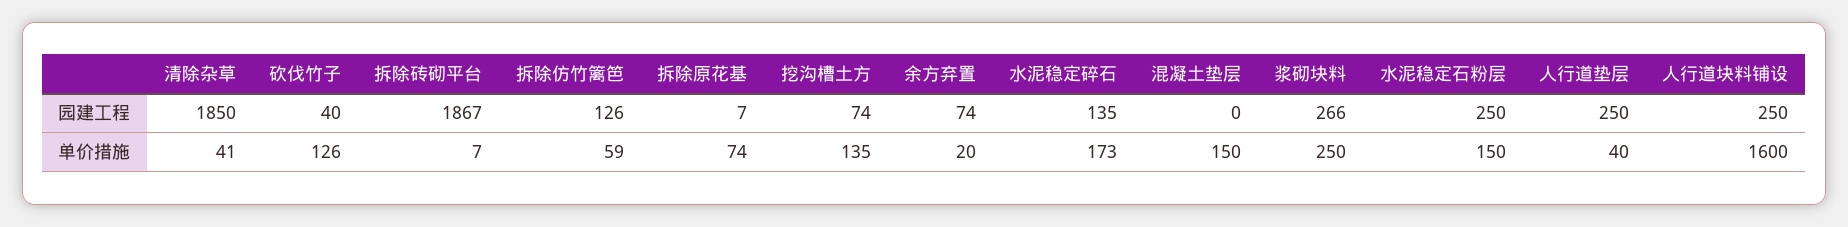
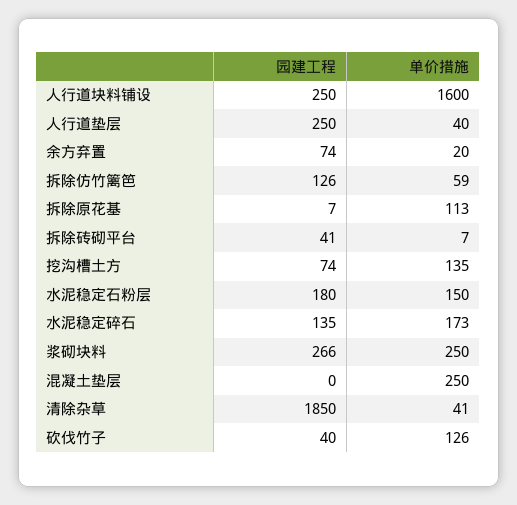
  {
    "清除杂草": {
      "园建工程": 1850,
      "单价措施": 41
    },
    "砍伐竹子": {
      "园建工程": 40,
      "单价措施": 126
    },
    "拆除砖砌平台": {
-     "园建工程": 1867,
+     "园建工程": 41,
      "单价措施": 7
    },
    "拆除仿竹篱笆": {
      "园建工程": 126,
      "单价措施": 59
    },
    "拆除原花基": {
      "园建工程": 7,
-     "单价措施": 74
+     "单价措施": 113
    },
    "挖沟槽土方": {
      "园建工程": 74,
      "单价措施": 135
    },
    "余方弃置": {
      "园建工程": 74,
      "单价措施": 20
    },
    "水泥稳定碎石": {
      "园建工程": 135,
      "单价措施": 173
    },
    "混凝土垫层": {
      "园建工程": 0,
-     "单价措施": 150
+     "单价措施": 250
    },
    "浆砌块料": {
      "园建工程": 266,
      "单价措施": 250
    },
    "水泥稳定石粉层": {
-     "园建工程": 250,
+     "园建工程": 180,
      "单价措施": 150
    },
    "人行道垫层": {
      "园建工程": 250,
      "单价措施": 40
    },
    "人行道块料铺设": {
      "园建工程": 250,
      "单价措施": 1600
    }
  }

